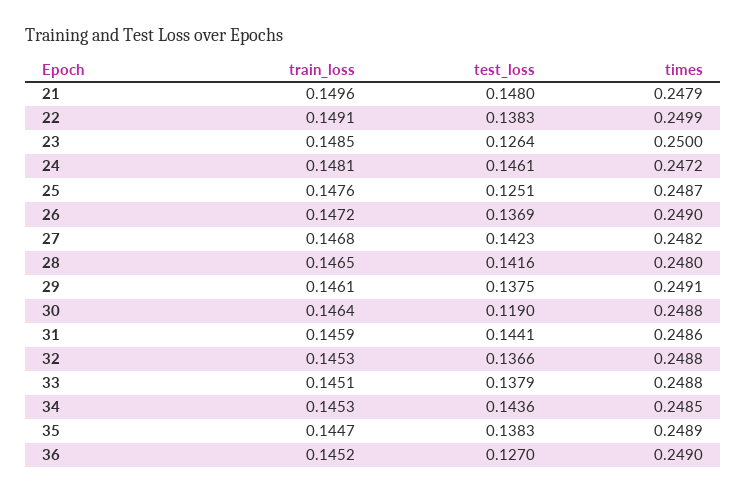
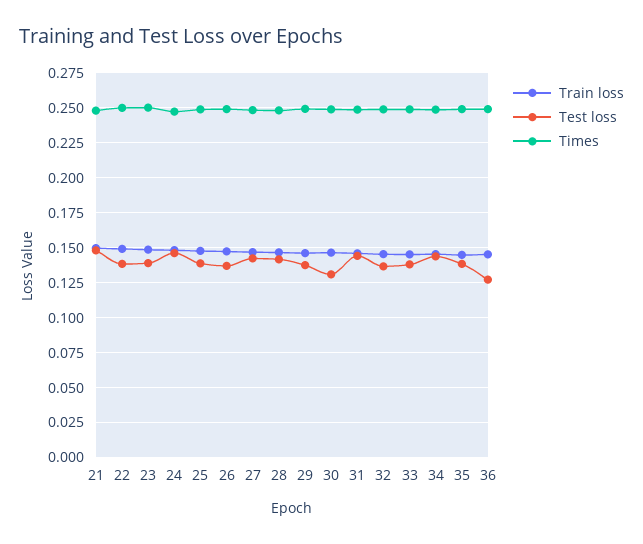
  {
    "train_loss": {
      "21": 0.1496,
      "22": 0.1491,
      "23": 0.1485,
      "24": 0.1481,
      "25": 0.1476,
      "26": 0.1472,
      "27": 0.1468,
      "28": 0.1465,
      "29": 0.1461,
      "30": 0.1464,
      "31": 0.1459,
      "32": 0.1453,
      "33": 0.1451,
      "34": 0.1453,
      "35": 0.1447,
      "36": 0.1452
    },
    "test_loss": {
      "21": 0.148,
      "22": 0.1383,
-     "23": 0.1264,
+     "23": 0.14,
      "24": 0.1461,
-     "25": 0.1251,
+     "25": 0.14,
      "26": 0.1369,
      "27": 0.1423,
      "28": 0.1416,
      "29": 0.1375,
-     "30": 0.119,
+     "30": 0.13,
      "31": 0.1441,
      "32": 0.1366,
      "33": 0.1379,
      "34": 0.1436,
      "35": 0.1383,
      "36": 0.127
    },
    "times": {
      "21": 0.2479,
      "22": 0.2499,
      "23": 0.25,
      "24": 0.2472,
      "25": 0.2487,
      "26": 0.249,
      "27": 0.2482,
      "28": 0.248,
      "29": 0.2491,
      "30": 0.2488,
      "31": 0.2486,
      "32": 0.2488,
      "33": 0.2488,
      "34": 0.2485,
      "35": 0.2489,
      "36": 0.249
    }
  }

